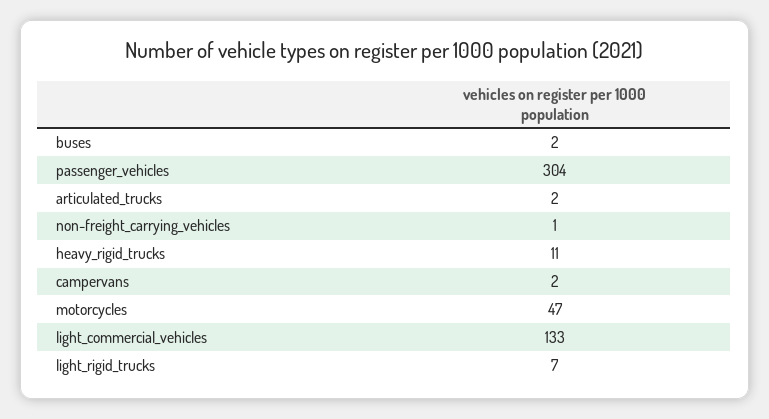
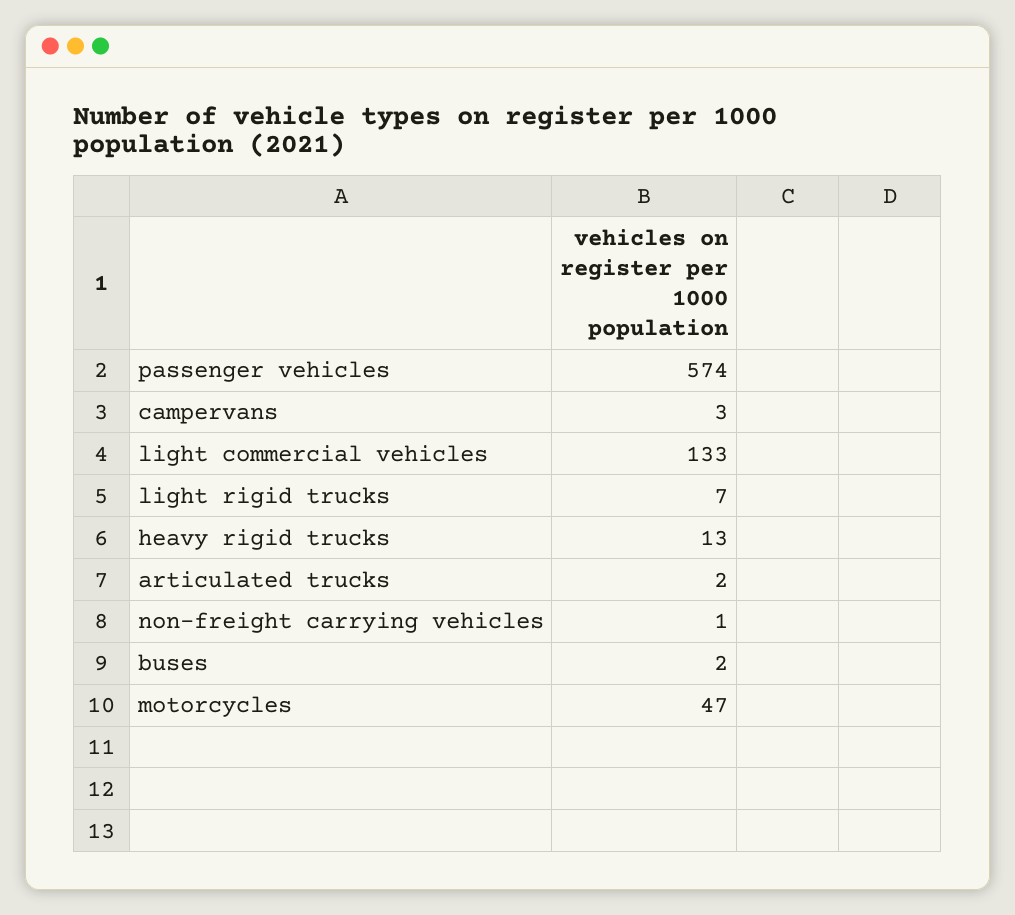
  {
    "buses": 2,
-   "passenger_vehicles": 304,
+   "passenger_vehicles": 574,
    "articulated_trucks": 2,
    "non-freight_carrying_vehicles": 1,
-   "heavy_rigid_trucks": 11,
+   "heavy_rigid_trucks": 13,
-   "campervans": 2,
+   "campervans": 3,
    "motorcycles": 47,
    "light_commercial_vehicles": 133,
    "light_rigid_trucks": 7
  }

